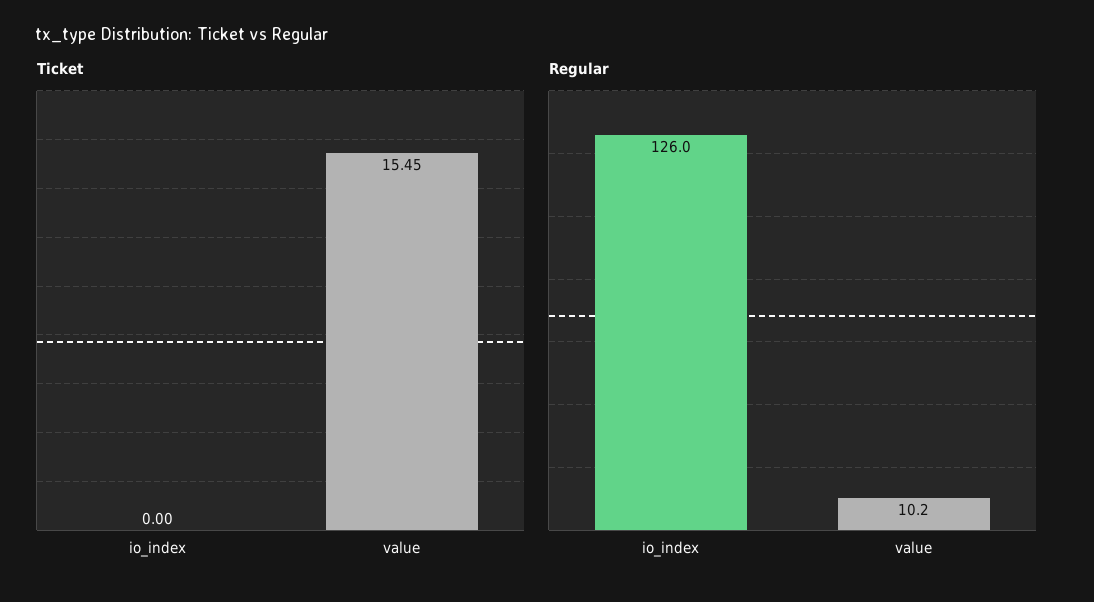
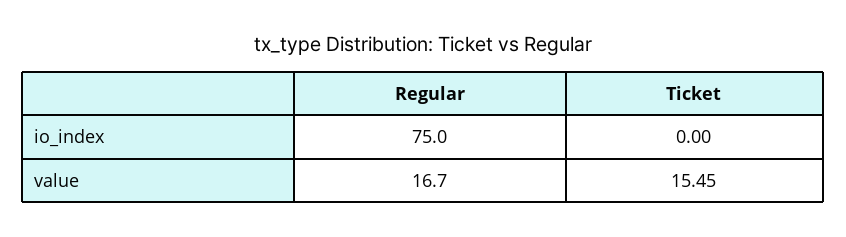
  {
    "Ticket": {
      "io_index": 0,
      "value": 15.45
    },
    "Regular": {
-     "io_index": 126,
+     "io_index": 75,
-     "value": 10.2
+     "value": 16.7
    }
  }

